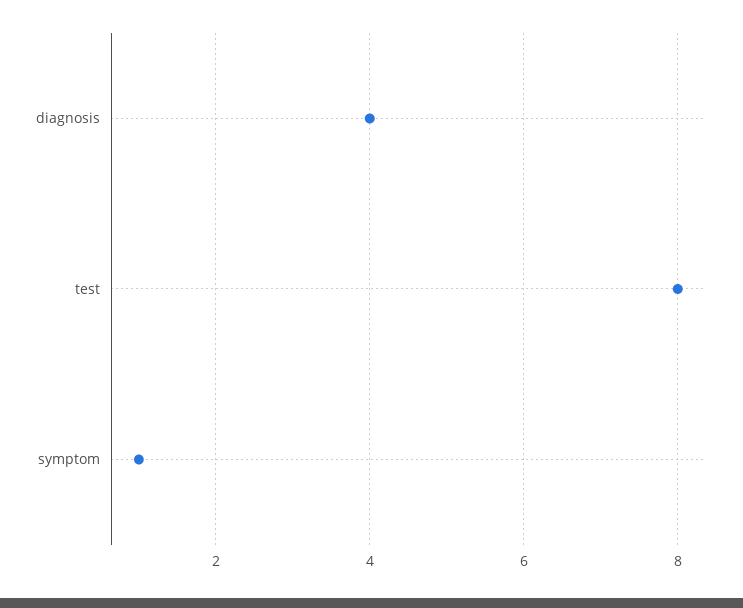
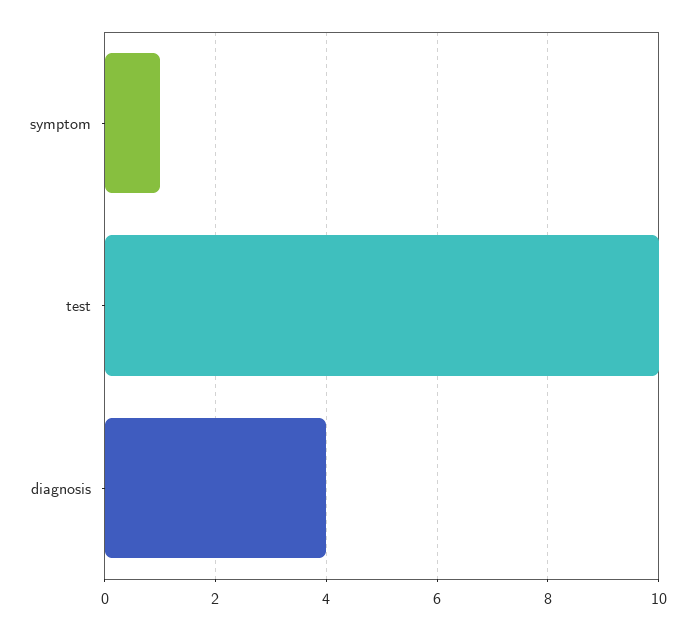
  {
    "diagnosis": 4,
-   "test": 8,
+   "test": 10,
    "symptom": 1
  }

